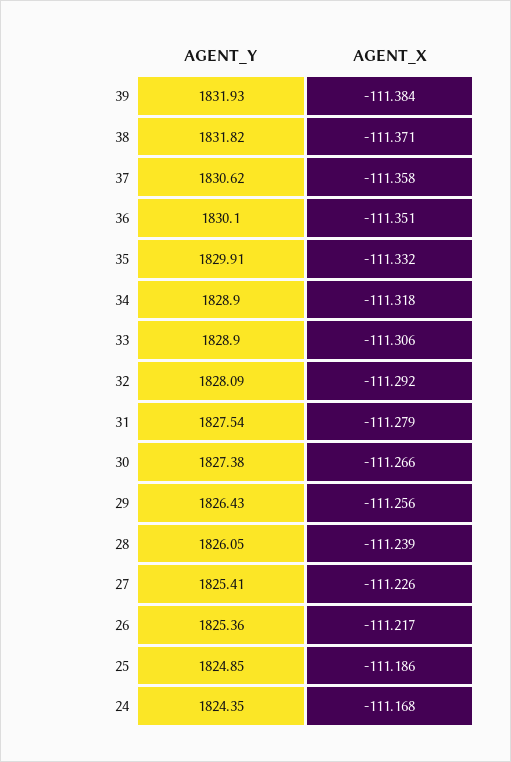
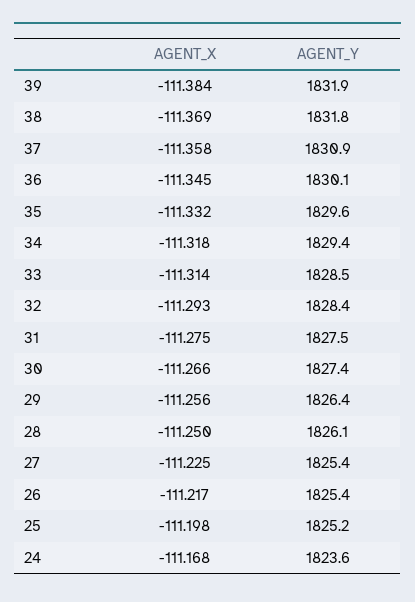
  {
    "AGENT_Y": {
      "39": 1831.93,
      "38": 1831.82,
-     "37": 1830.62,
+     "37": 1830.9,
      "36": 1830.1,
-     "35": 1829.91,
+     "35": 1829.6,
-     "34": 1828.9,
+     "34": 1829.4,
-     "33": 1828.9,
+     "33": 1828.5,
-     "32": 1828.09,
+     "32": 1828.4,
      "31": 1827.54,
      "30": 1827.38,
      "29": 1826.43,
      "28": 1826.05,
      "27": 1825.41,
      "26": 1825.36,
-     "25": 1824.85,
+     "25": 1825.2,
-     "24": 1824.35
+     "24": 1823.6
    },
    "AGENT_X": {
      "39": -111.384,
-     "38": -111.371,
+     "38": -111.369,
      "37": -111.358,
-     "36": -111.351,
+     "36": -111.345,
      "35": -111.332,
      "34": -111.318,
-     "33": -111.306,
+     "33": -111.314,
-     "32": -111.292,
+     "32": -111.293,
-     "31": -111.279,
+     "31": -111.275,
      "30": -111.266,
      "29": -111.256,
-     "28": -111.239,
+     "28": -111.25,
-     "27": -111.226,
+     "27": -111.225,
      "26": -111.217,
-     "25": -111.186,
+     "25": -111.198,
      "24": -111.168
    }
  }

